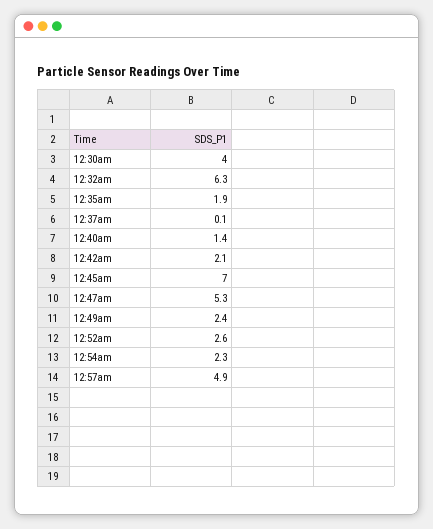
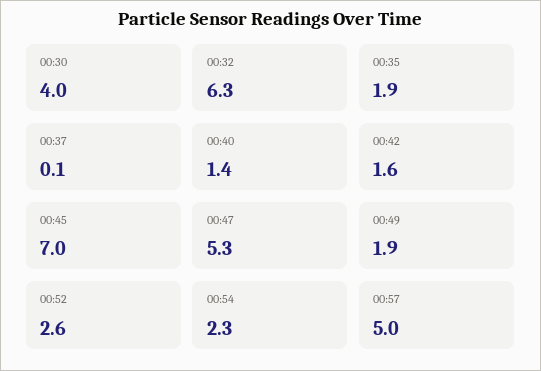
  {
    "12:30am": 4,
    "12:32am": 6.3,
    "12:35am": 1.9,
    "12:37am": 0.1,
    "12:40am": 1.4,
-   "12:42am": 2.1,
+   "12:42am": 1.6,
    "12:45am": 7,
    "12:47am": 5.3,
-   "12:49am": 2.4,
+   "12:49am": 1.9,
    "12:52am": 2.6,
    "12:54am": 2.3,
-   "12:57am": 4.9
+   "12:57am": 5
  }

